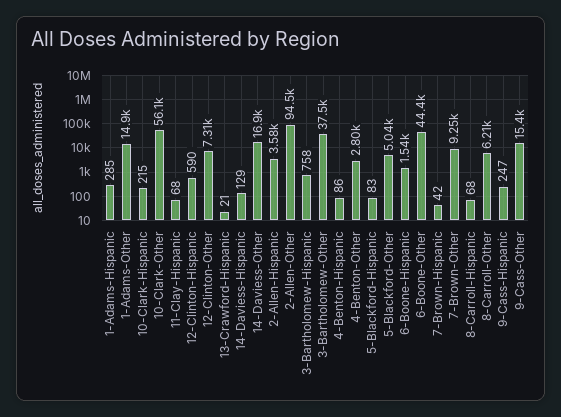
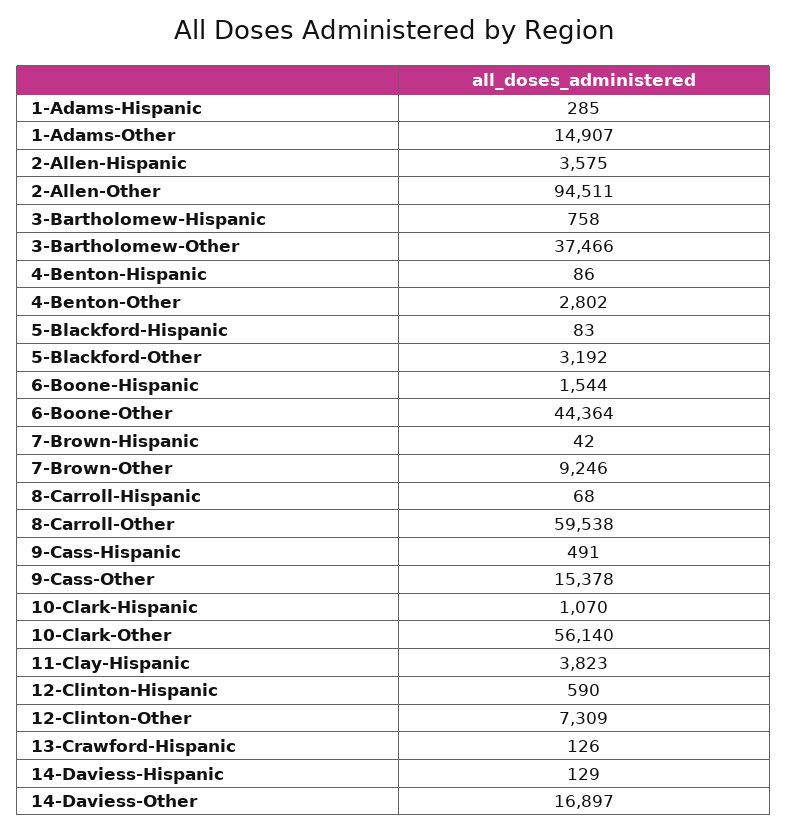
  {
    "1-Adams-Hispanic": 285,
    "1-Adams-Other": 14907,
-   "10-Clark-Hispanic": 215,
+   "10-Clark-Hispanic": 1070,
    "10-Clark-Other": 56140,
-   "11-Clay-Hispanic": 68,
+   "11-Clay-Hispanic": 3823,
    "12-Clinton-Hispanic": 590,
    "12-Clinton-Other": 7309,
-   "13-Crawford-Hispanic": 21,
+   "13-Crawford-Hispanic": 126,
    "14-Daviess-Hispanic": 129,
    "14-Daviess-Other": 16897,
    "2-Allen-Hispanic": 3575,
    "2-Allen-Other": 94511,
    "3-Bartholomew-Hispanic": 758,
    "3-Bartholomew-Other": 37466,
    "4-Benton-Hispanic": 86,
    "4-Benton-Other": 2802,
    "5-Blackford-Hispanic": 83,
-   "5-Blackford-Other": 5040,
+   "5-Blackford-Other": 3192,
    "6-Boone-Hispanic": 1544,
    "6-Boone-Other": 44364,
    "7-Brown-Hispanic": 42,
    "7-Brown-Other": 9246,
    "8-Carroll-Hispanic": 68,
-   "8-Carroll-Other": 6210,
+   "8-Carroll-Other": 59538,
-   "9-Cass-Hispanic": 247,
+   "9-Cass-Hispanic": 491,
    "9-Cass-Other": 15378
  }

